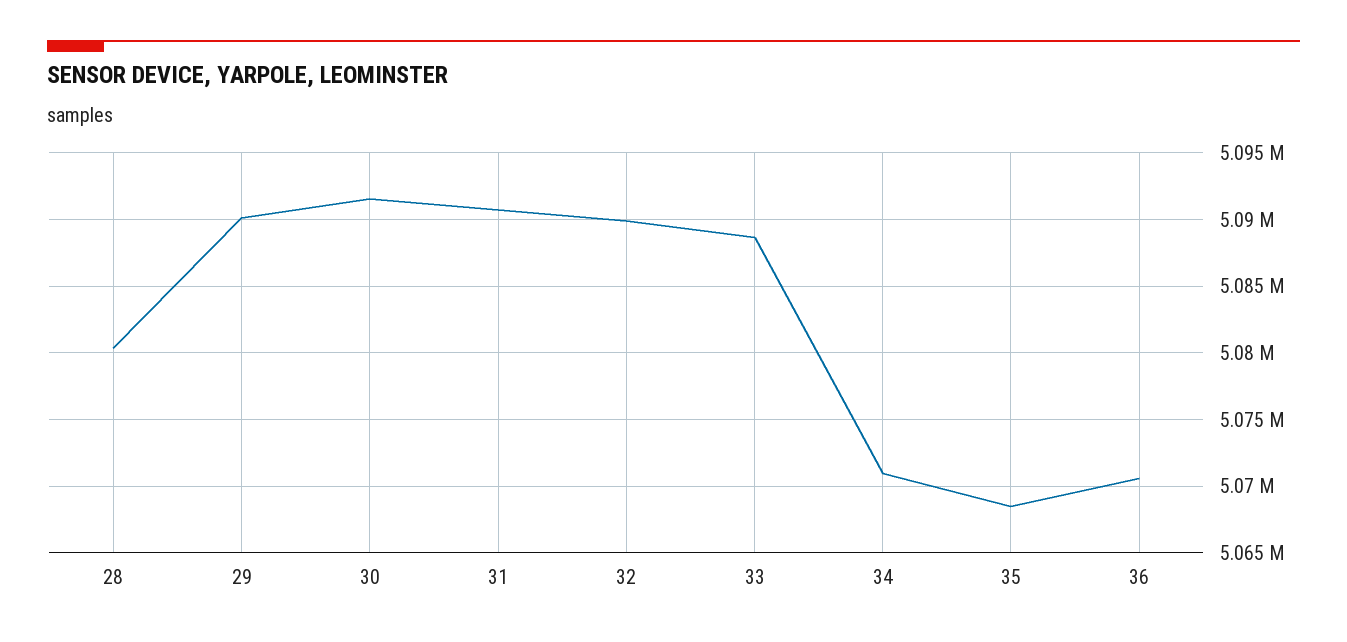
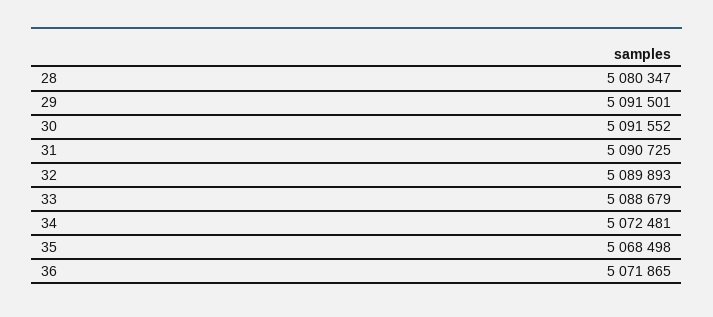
  {
    "28": 5080347,
-   "29": 5090000,
+   "29": 5091501,
    "30": 5091552,
    "31": 5090725,
    "32": 5089893,
    "33": 5088679,
-   "34": 5071000,
+   "34": 5072481,
    "35": 5068498,
-   "36": 5070500
+   "36": 5071865
  }

